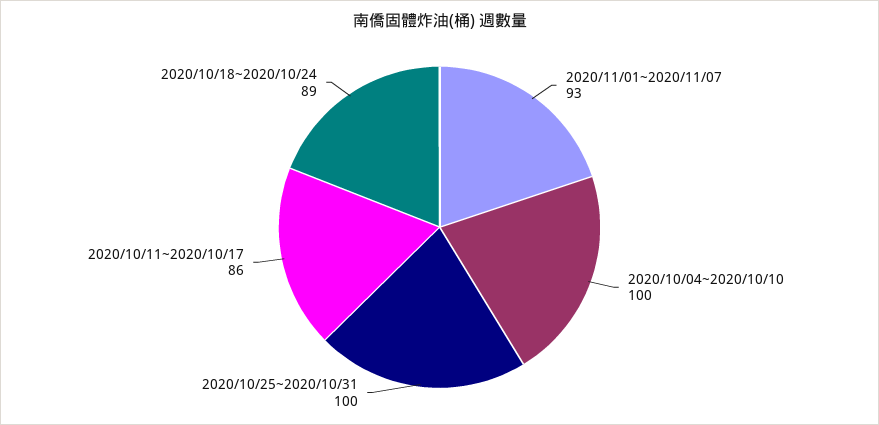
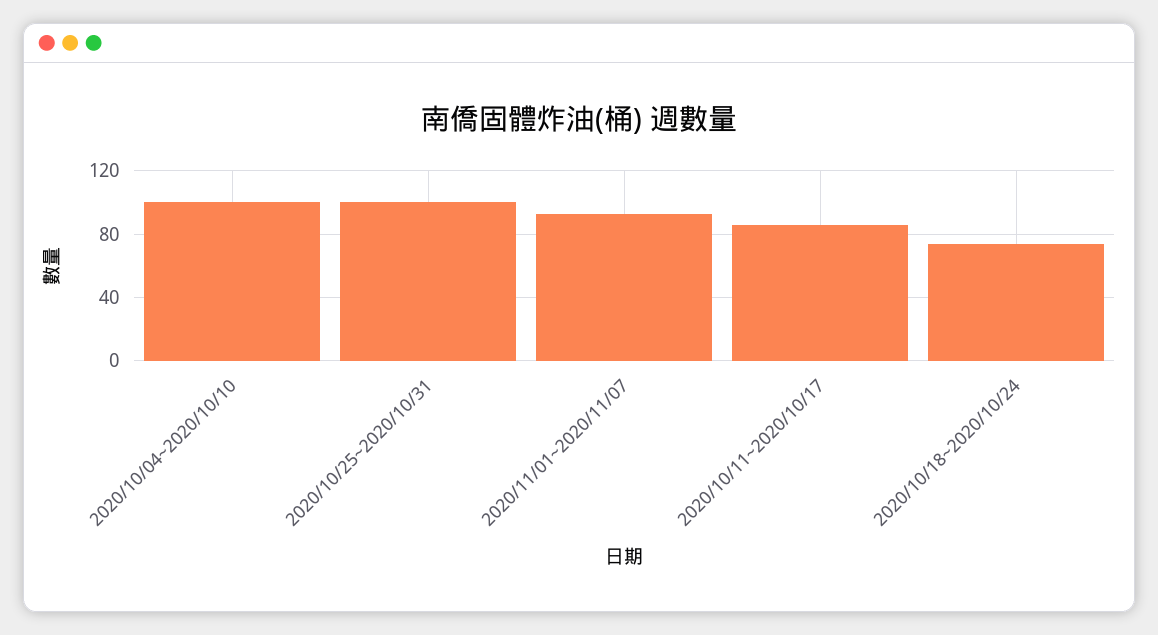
  {
    "2020/11/01~2020/11/07": 93,
    "2020/10/04~2020/10/10": 100,
    "2020/10/25~2020/10/31": 100,
    "2020/10/11~2020/10/17": 86,
-   "2020/10/18~2020/10/24": 89
+   "2020/10/18~2020/10/24": 75
  }

